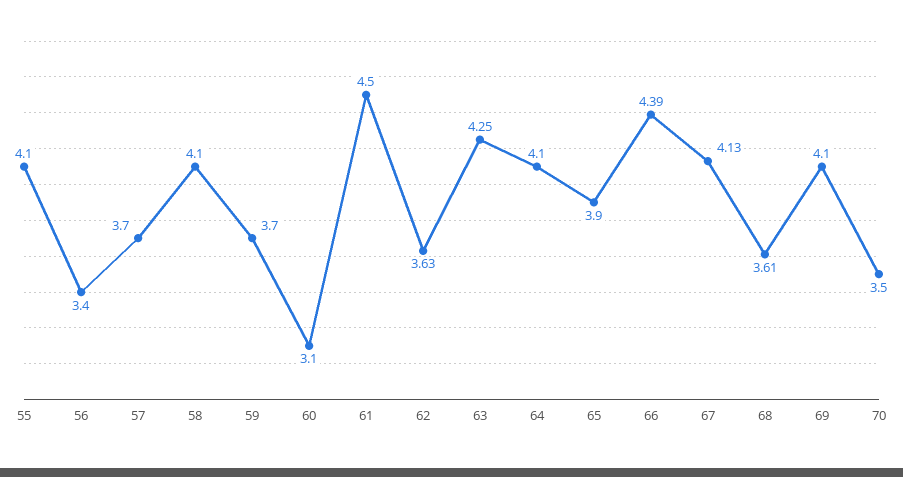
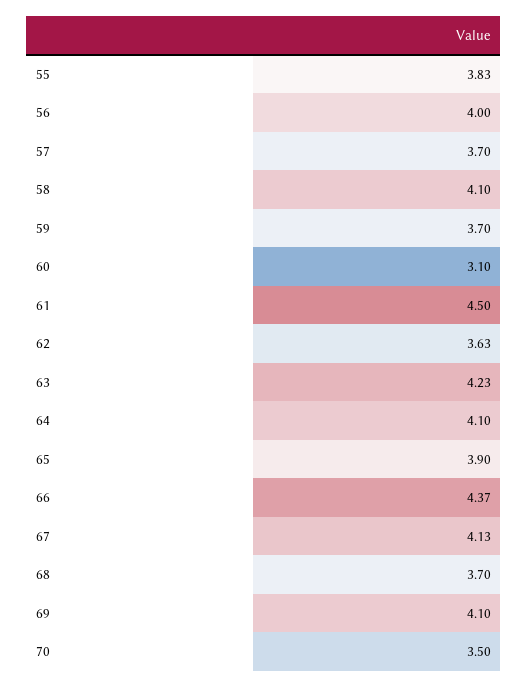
  {
-   "55": 4.1,
+   "55": 3.83,
-   "56": 3.4,
+   "56": 4,
    "57": 3.7,
    "58": 4.1,
    "59": 3.7,
    "60": 3.1,
    "61": 4.5,
    "62": 3.63,
-   "63": 4.25,
+   "63": 4.23,
    "64": 4.1,
    "65": 3.9,
-   "66": 4.39,
+   "66": 4.37,
    "67": 4.13,
-   "68": 3.61,
+   "68": 3.7,
    "69": 4.1,
    "70": 3.5
  }

